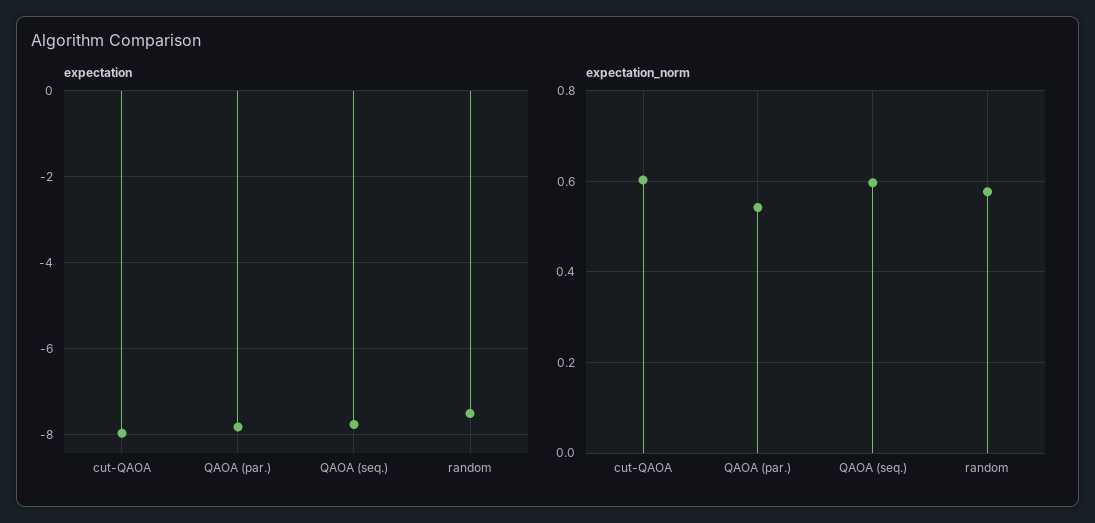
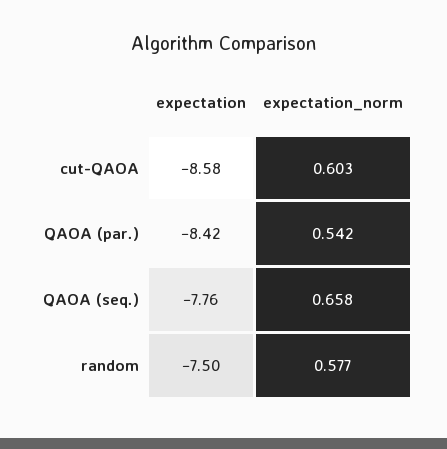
  {
    "expectation": {
-     "cut-QAOA": -8,
+     "cut-QAOA": -8.58,
-     "QAOA (par.)": -7.8,
+     "QAOA (par.)": -8.42,
      "QAOA (seq.)": -7.76,
      "random": -7.5
    },
    "expectation_norm": {
      "cut-QAOA": 0.603,
      "QAOA (par.)": 0.542,
-     "QAOA (seq.)": 0.6,
+     "QAOA (seq.)": 0.658,
      "random": 0.577
    }
  }

